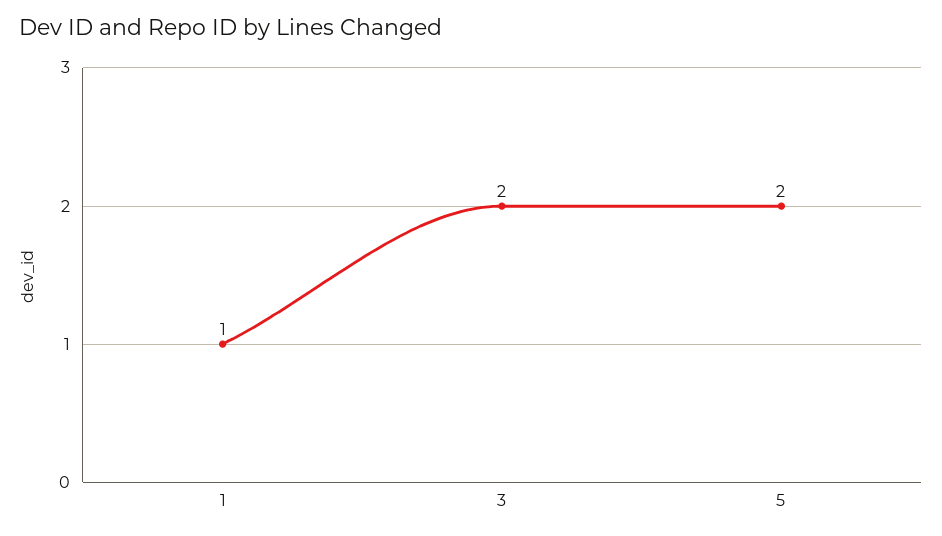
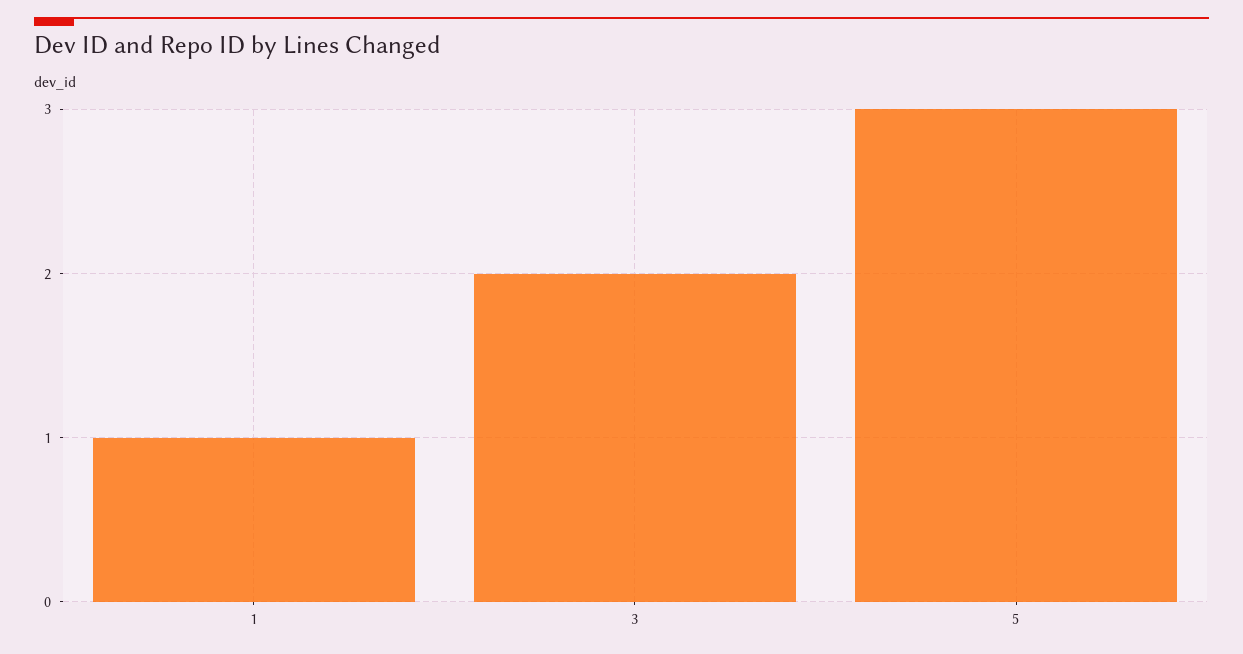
  {
    "1": 1,
    "3": 2,
-   "5": 2
+   "5": 3
  }

